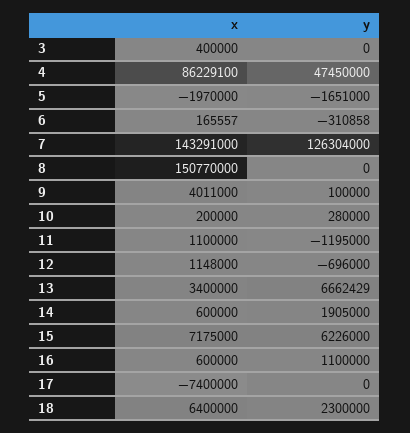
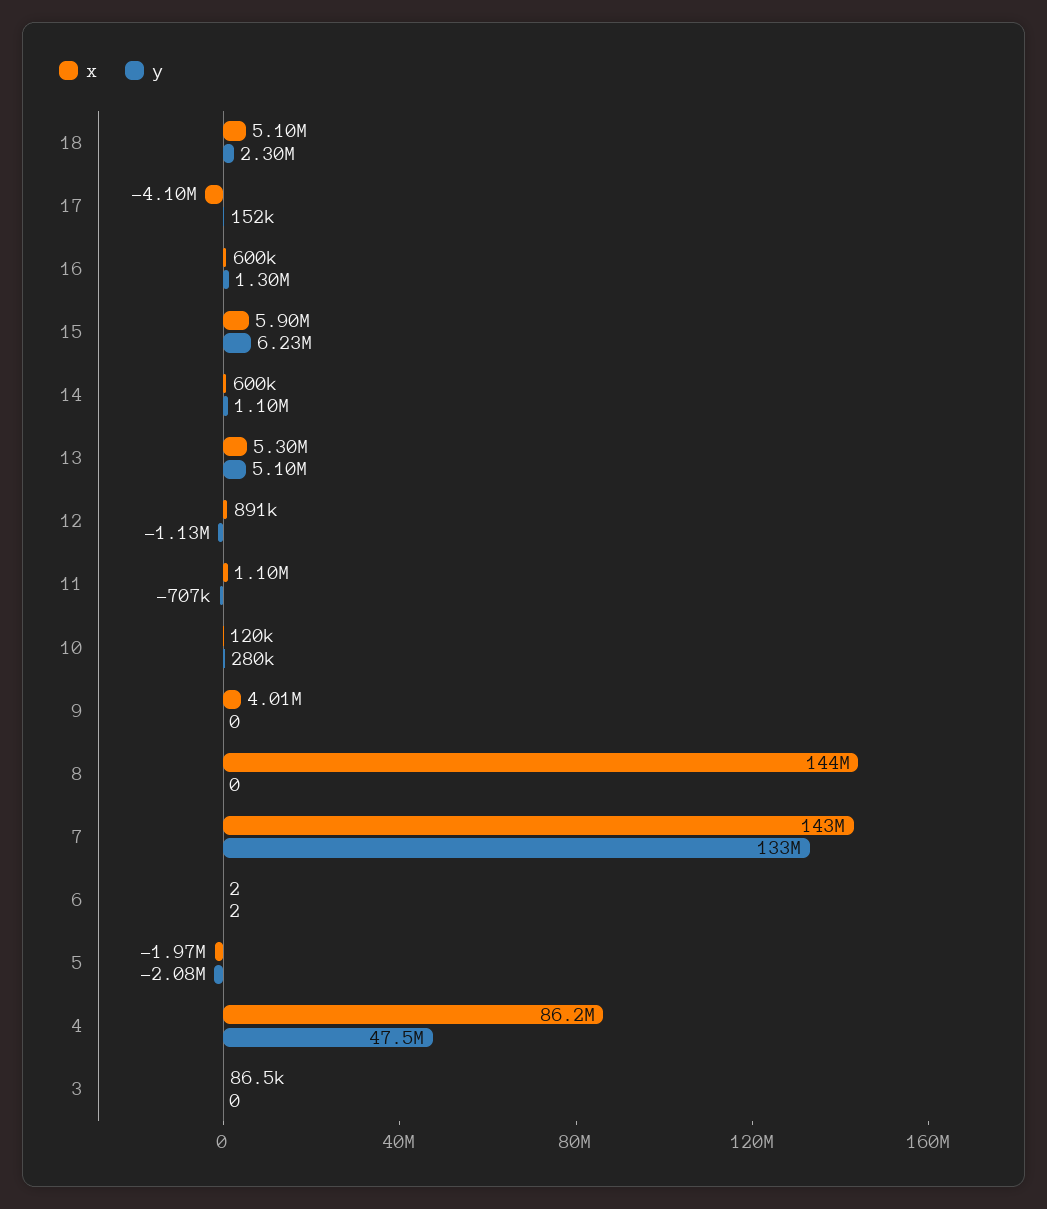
  {
    "x": {
-     "3": 400000,
+     "3": 86500,
      "4": 86229100,
      "5": -1970000,
-     "6": 165557,
+     "6": 2,
      "7": 143291000,
-     "8": 150770000,
+     "8": 144000000,
      "9": 4011000,
-     "10": 200000,
+     "10": 120000,
      "11": 1100000,
-     "12": 1148000,
+     "12": 891000,
-     "13": 3400000,
+     "13": 5300000,
      "14": 600000,
-     "15": 7175000,
+     "15": 5900000,
      "16": 600000,
-     "17": -7400000,
+     "17": -4100000,
-     "18": 6400000
+     "18": 5100000
    },
    "y": {
      "3": 0,
      "4": 47450000,
-     "5": -1651000,
+     "5": -2080000,
-     "6": -310858,
+     "6": 2,
-     "7": 126304000,
+     "7": 133000000,
      "8": 0,
-     "9": 100000,
+     "9": 0,
      "10": 280000,
-     "11": -1195000,
+     "11": -707000,
-     "12": -696000,
+     "12": -1130000,
-     "13": 6662429,
+     "13": 5100000,
-     "14": 1905000,
+     "14": 1100000,
      "15": 6226000,
-     "16": 1100000,
+     "16": 1300000,
-     "17": 0,
+     "17": 152000,
      "18": 2300000
    }
  }

